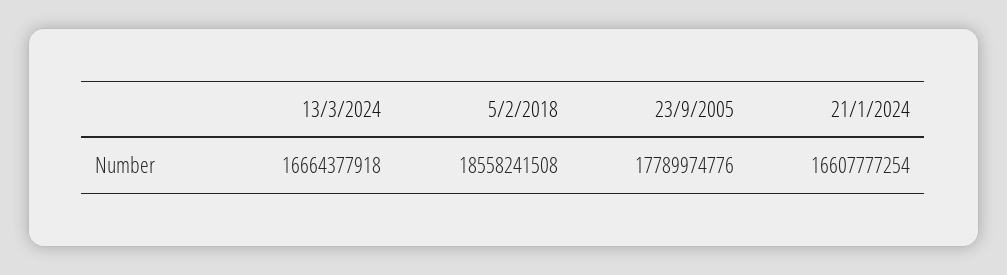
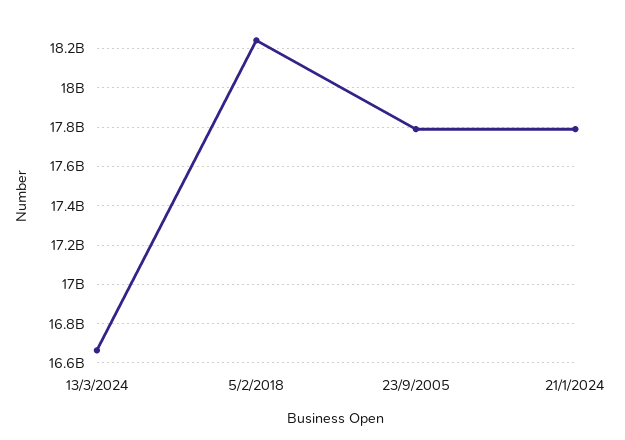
  {
    "13/3/2024": 16664377918,
-   "5/2/2018": 18558241508,
+   "5/2/2018": 18250000000,
    "23/9/2005": 17789974776,
-   "21/1/2024": 16607777254
+   "21/1/2024": 17800000000
  }

